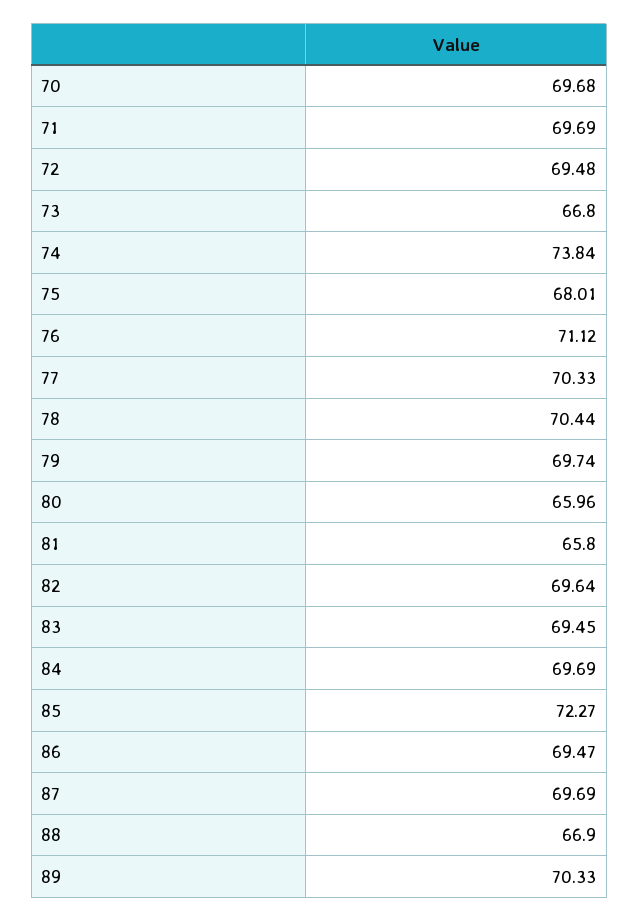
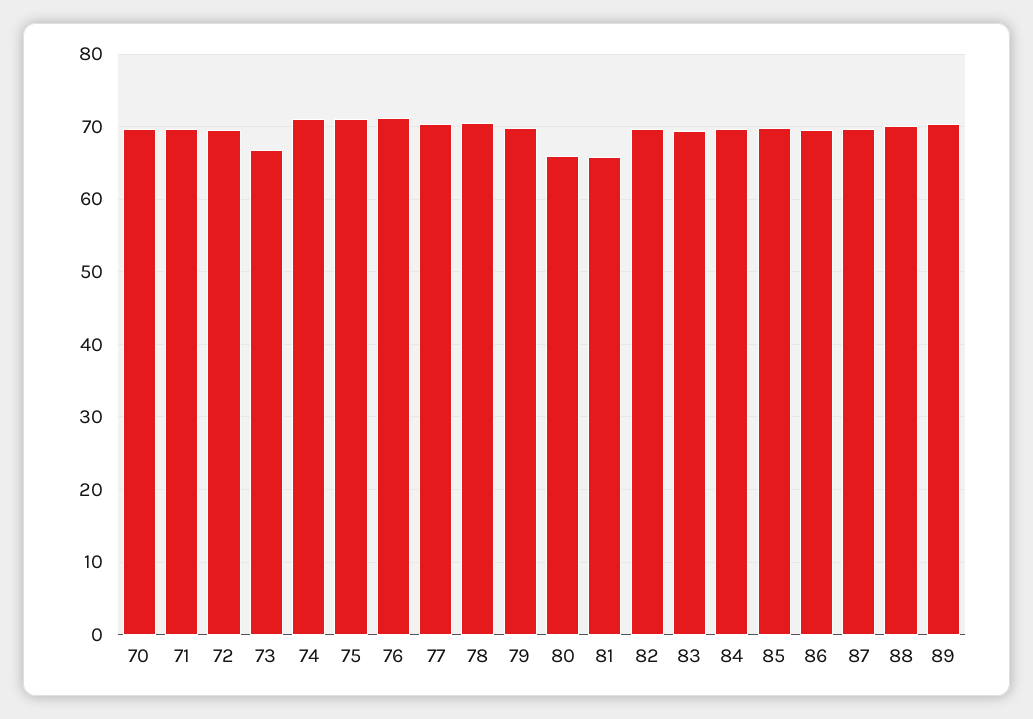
  {
    "70": 69.68,
    "71": 69.69,
    "72": 69.48,
    "73": 66.8,
-   "74": 73.84,
+   "74": 71,
-   "75": 68.01,
+   "75": 71,
    "76": 71.12,
    "77": 70.33,
    "78": 70.44,
    "79": 69.74,
    "80": 65.96,
    "81": 65.8,
    "82": 69.64,
    "83": 69.45,
    "84": 69.69,
-   "85": 72.27,
+   "85": 70,
    "86": 69.47,
    "87": 69.69,
-   "88": 66.9,
+   "88": 70,
    "89": 70.33
  }

